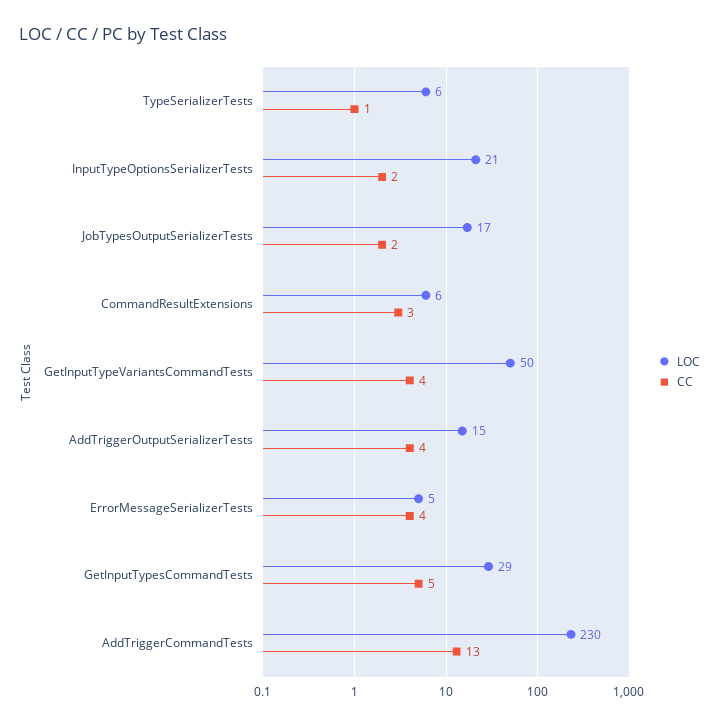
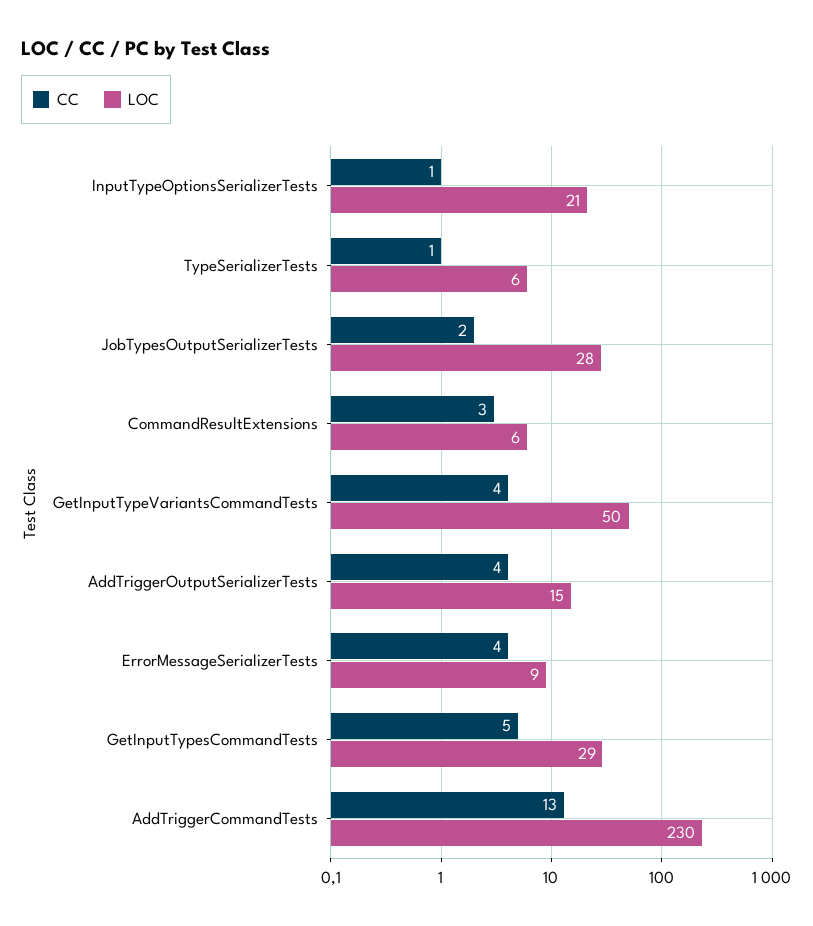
  {
    "LOC": {
      "TypeSerializerTests": 6,
      "InputTypeOptionsSerializerTests": 21,
-     "JobTypesOutputSerializerTests": 17,
+     "JobTypesOutputSerializerTests": 28,
      "CommandResultExtensions": 6,
      "GetInputTypeVariantsCommandTests": 50,
      "AddTriggerOutputSerializerTests": 15,
-     "ErrorMessageSerializerTests": 5,
+     "ErrorMessageSerializerTests": 9,
      "GetInputTypesCommandTests": 29,
      "AddTriggerCommandTests": 230
    },
    "CC": {
      "TypeSerializerTests": 1,
-     "InputTypeOptionsSerializerTests": 2,
+     "InputTypeOptionsSerializerTests": 1,
      "JobTypesOutputSerializerTests": 2,
      "CommandResultExtensions": 3,
      "GetInputTypeVariantsCommandTests": 4,
      "AddTriggerOutputSerializerTests": 4,
      "ErrorMessageSerializerTests": 4,
      "GetInputTypesCommandTests": 5,
      "AddTriggerCommandTests": 13
    }
  }

